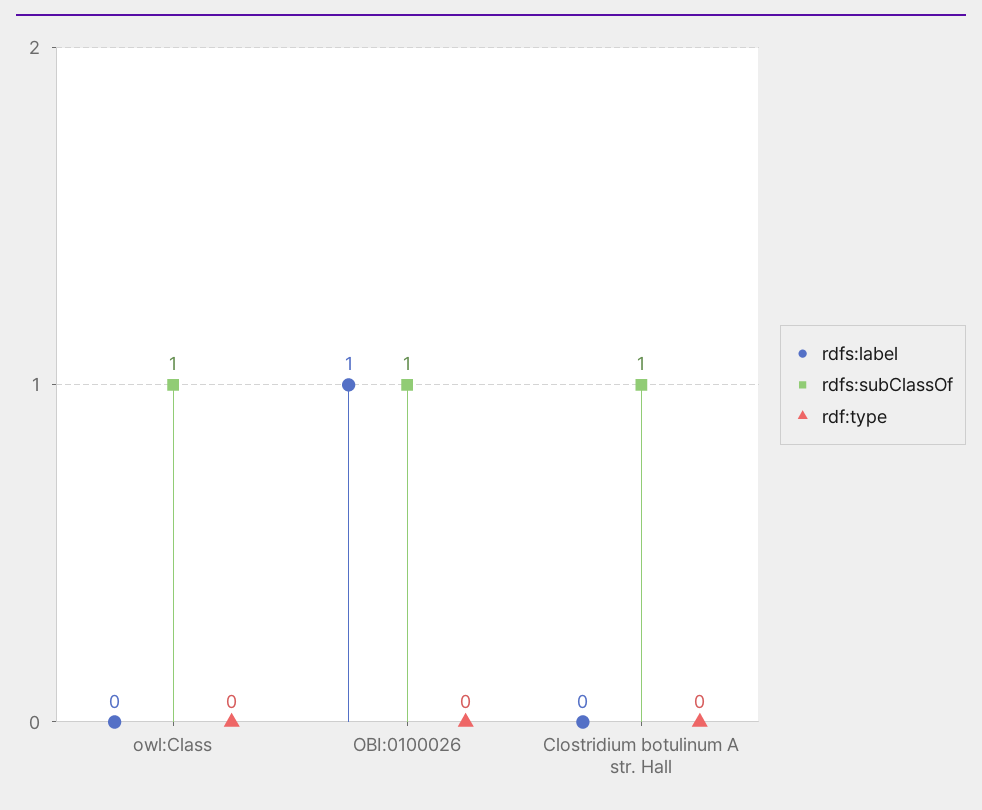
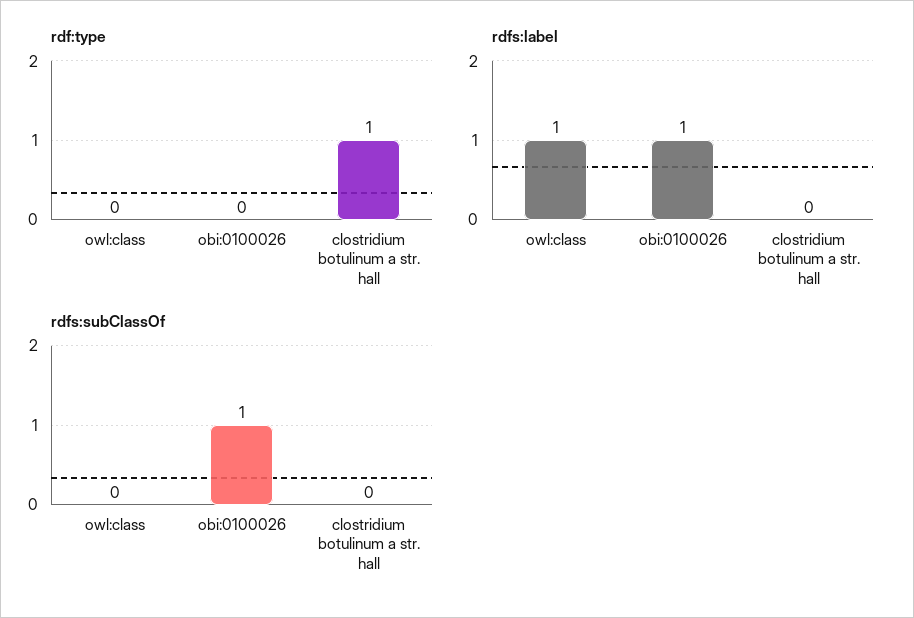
  {
    "rdfs:label": {
-     "owl:Class": 0,
+     "owl:Class": 1,
      "OBI:0100026": 1,
      "Clostridium botulinum A str. Hall": 0
    },
    "rdfs:subClassOf": {
-     "owl:Class": 1,
+     "owl:Class": 0,
      "OBI:0100026": 1,
-     "Clostridium botulinum A str. Hall": 1
+     "Clostridium botulinum A str. Hall": 0
    },
    "rdf:type": {
      "owl:Class": 0,
      "OBI:0100026": 0,
-     "Clostridium botulinum A str. Hall": 0
+     "Clostridium botulinum A str. Hall": 1
    }
  }

